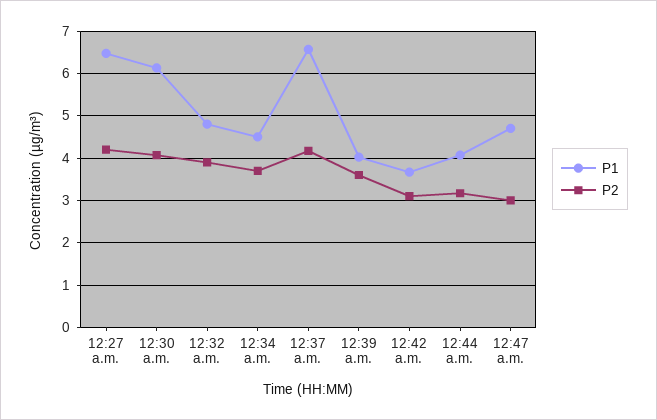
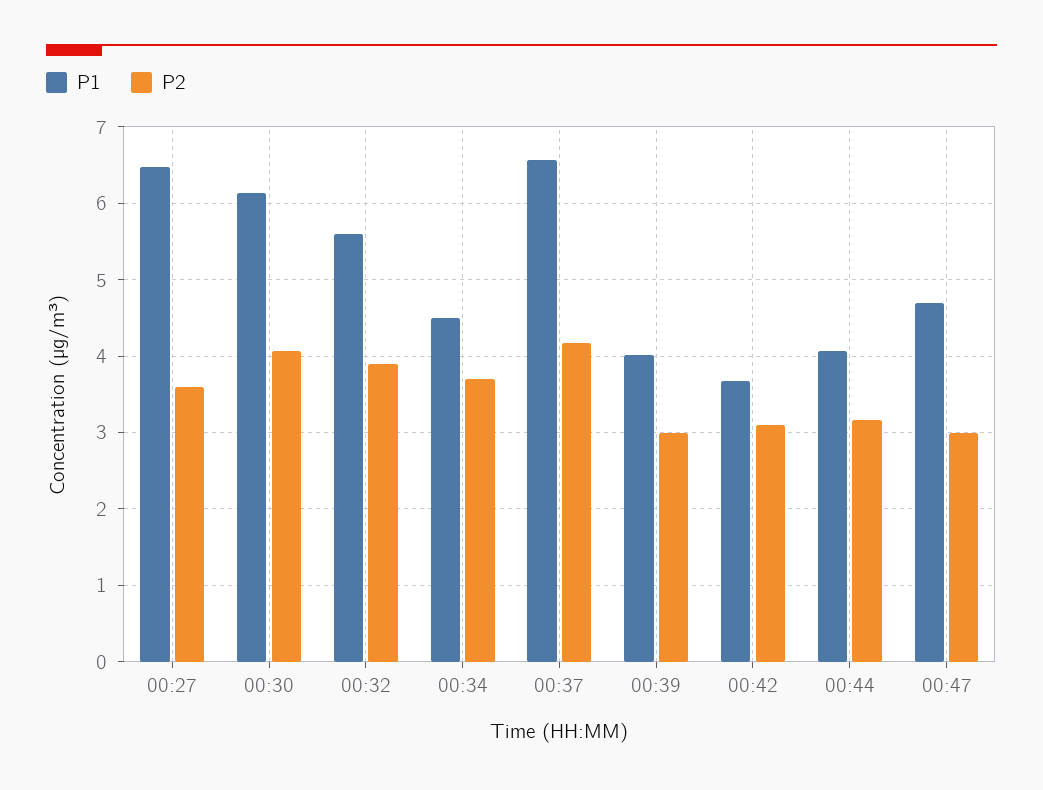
  {
    "P1": {
      "12:27 a.m.": 6.5,
      "12:30 a.m.": 6.1,
-     "12:32 a.m.": 4.8,
+     "12:32 a.m.": 5.6,
      "12:34 a.m.": 4.5,
      "12:37 a.m.": 6.6,
      "12:39 a.m.": 4,
      "12:42 a.m.": 3.7,
      "12:44 a.m.": 4.1,
      "12:47 a.m.": 4.7
    },
    "P2": {
-     "12:27 a.m.": 4.2,
+     "12:27 a.m.": 3.6,
      "12:30 a.m.": 4.1,
      "12:32 a.m.": 3.9,
      "12:34 a.m.": 3.7,
      "12:37 a.m.": 4.2,
-     "12:39 a.m.": 3.6,
+     "12:39 a.m.": 3,
      "12:42 a.m.": 3.1,
      "12:44 a.m.": 3.2,
      "12:47 a.m.": 3
    }
  }

